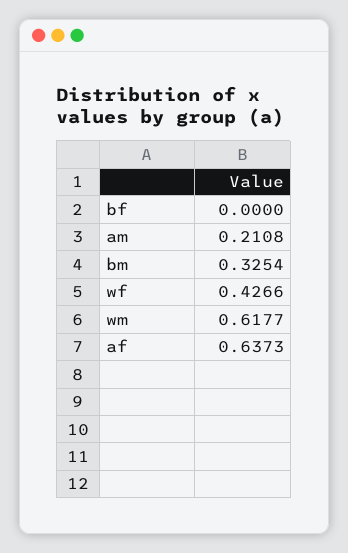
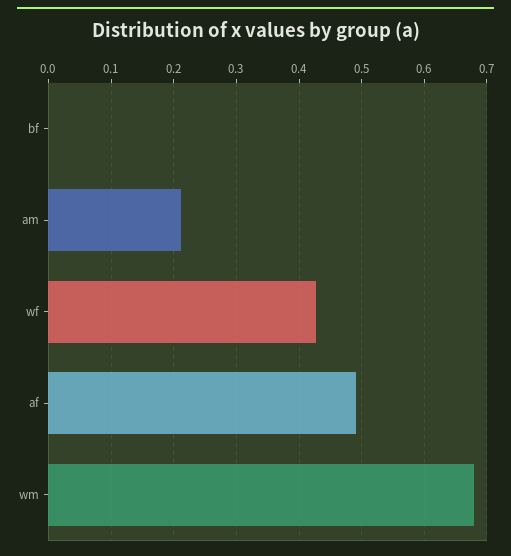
  {
    "bf": 0,
    "am": 0.2108,
-   "bm": 0.3254,
    "wf": 0.4266,
-   "wm": 0.6177,
+   "wm": 0.68,
-   "af": 0.6373
+   "af": 0.49
  }

